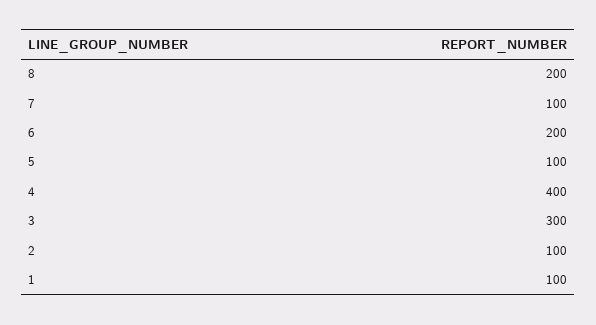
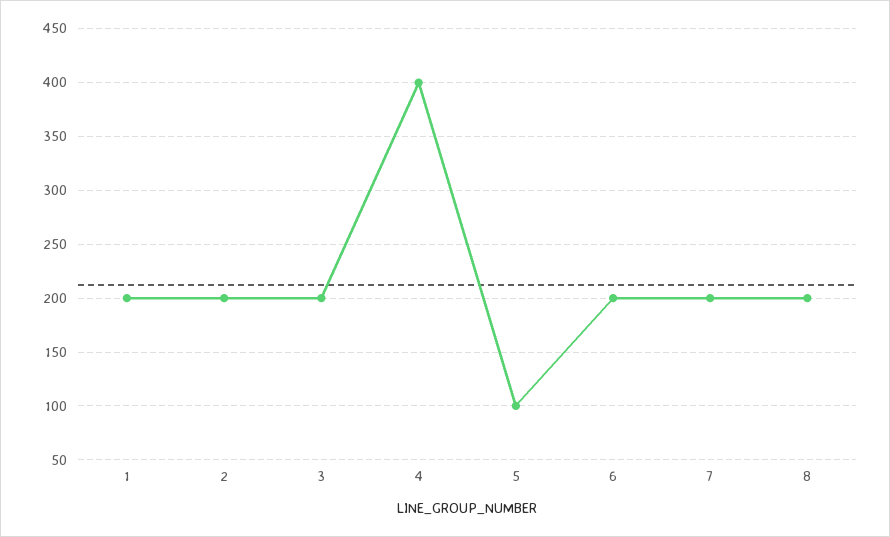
  {
    "8": 200,
-   "7": 100,
+   "7": 200,
    "6": 200,
    "5": 100,
    "4": 400,
-   "3": 300,
+   "3": 200,
-   "2": 100,
+   "2": 200,
-   "1": 100
+   "1": 200
  }

